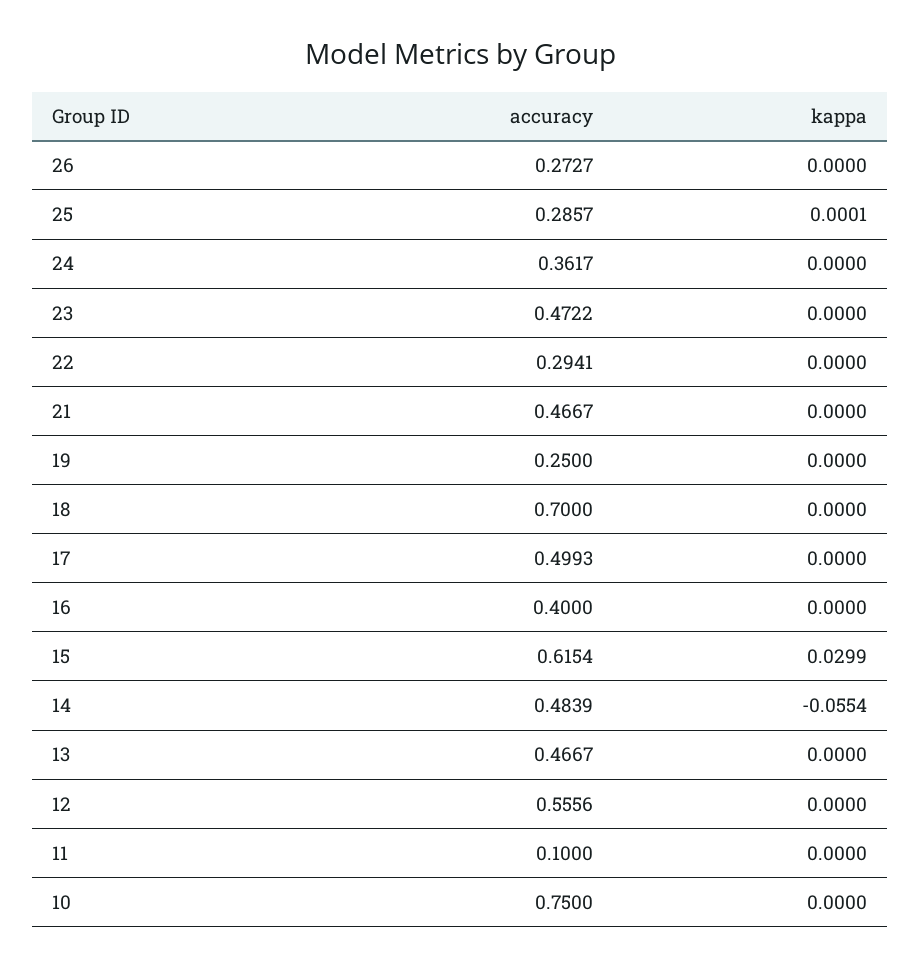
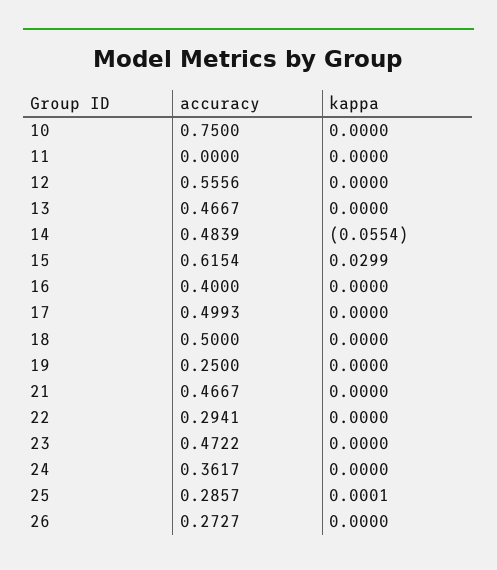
  {
    "accuracy": {
      "26": 0.2727,
      "25": 0.2857,
      "24": 0.3617,
      "23": 0.4722,
      "22": 0.2941,
      "21": 0.4667,
      "19": 0.25,
-     "18": 0.7,
+     "18": 0.5,
      "17": 0.4993,
      "16": 0.4,
      "15": 0.6154,
      "14": 0.4839,
      "13": 0.4667,
      "12": 0.5556,
-     "11": 0.1,
+     "11": 0,
      "10": 0.75
    },
    "kappa": {
      "26": 0,
      "25": 0.0001,
      "24": 0,
      "23": 0,
      "22": 0,
      "21": 0,
      "19": 0,
      "18": 0,
      "17": 0,
      "16": 0,
      "15": 0.0299,
      "14": -0.0554,
      "13": 0,
      "12": 0,
      "11": 0,
      "10": 0
    }
  }

